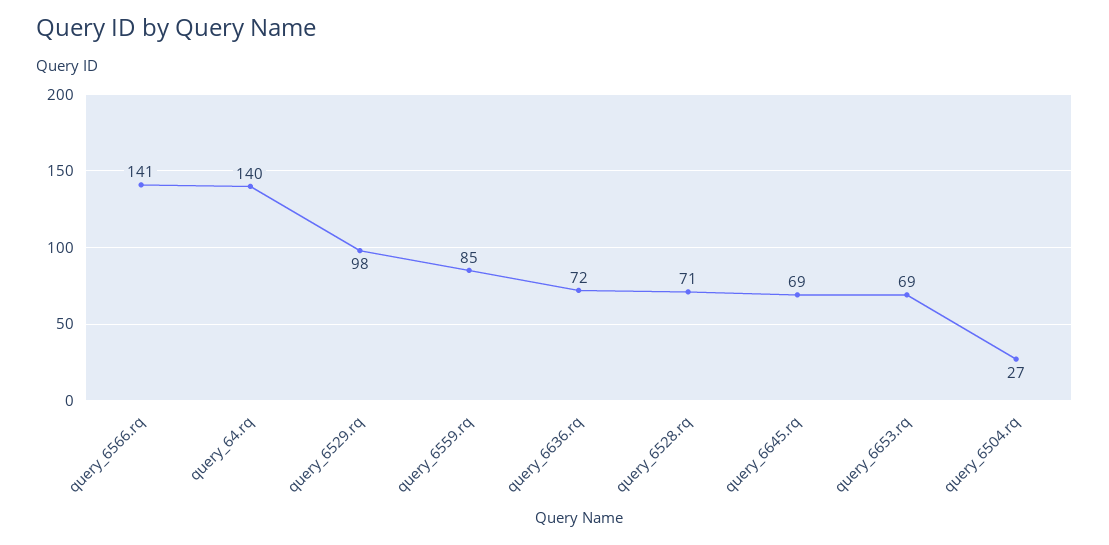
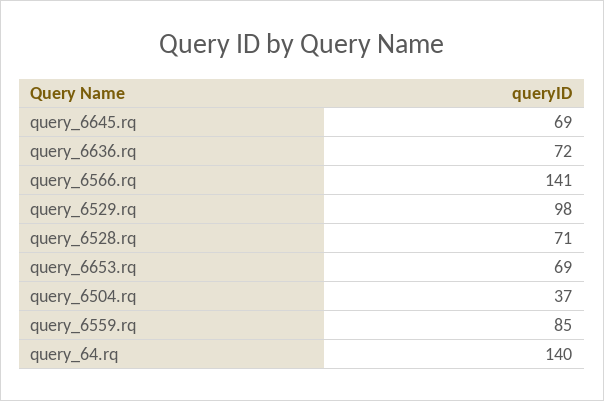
  {
    "query_6566.rq": 141,
    "query_64.rq": 140,
    "query_6529.rq": 98,
    "query_6559.rq": 85,
    "query_6636.rq": 72,
    "query_6528.rq": 71,
    "query_6645.rq": 69,
    "query_6653.rq": 69,
-   "query_6504.rq": 27
+   "query_6504.rq": 37
  }

